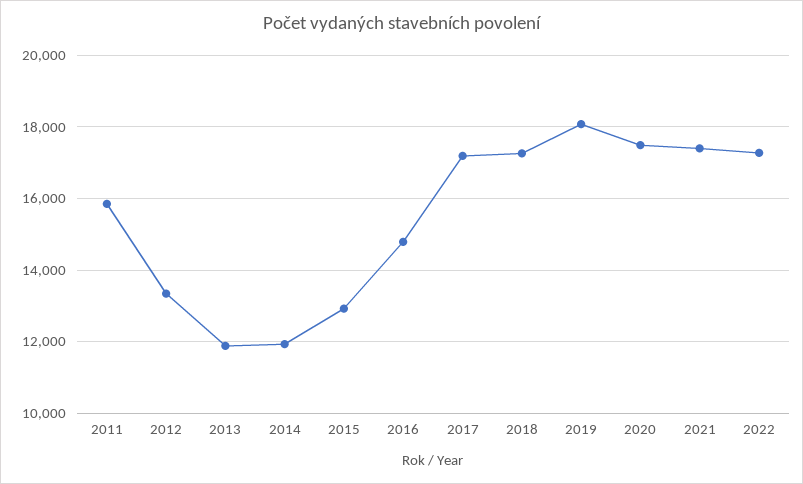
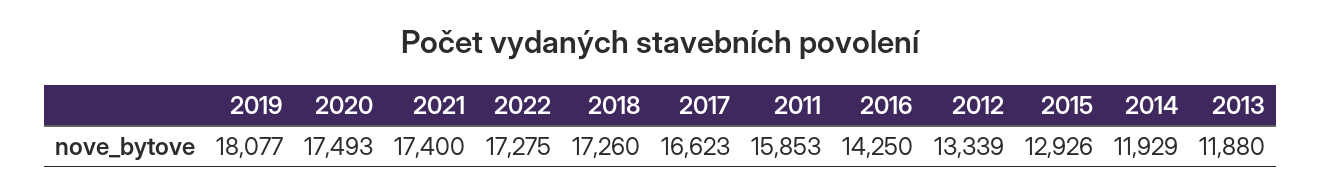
  {
    "2011": 15853,
    "2012": 13339,
    "2013": 11880,
    "2014": 11929,
    "2015": 12926,
-   "2016": 14800,
+   "2016": 14250,
-   "2017": 17200,
+   "2017": 16623,
    "2018": 17260,
    "2019": 18077,
    "2020": 17493,
    "2021": 17400,
    "2022": 17275
  }

